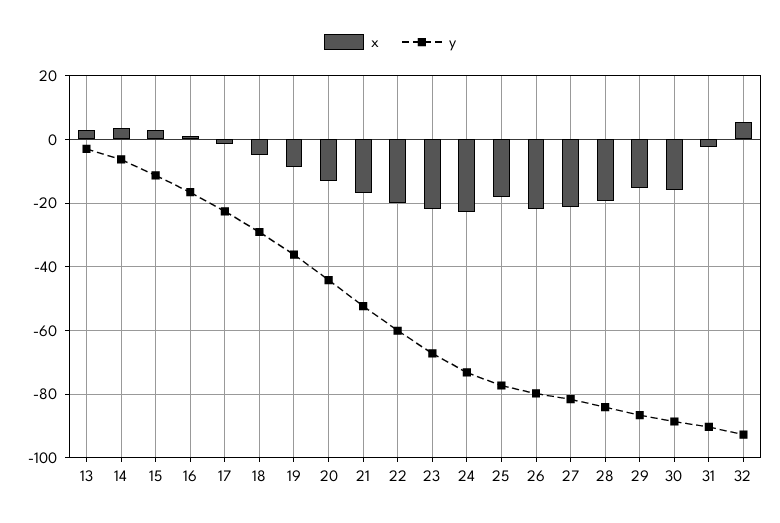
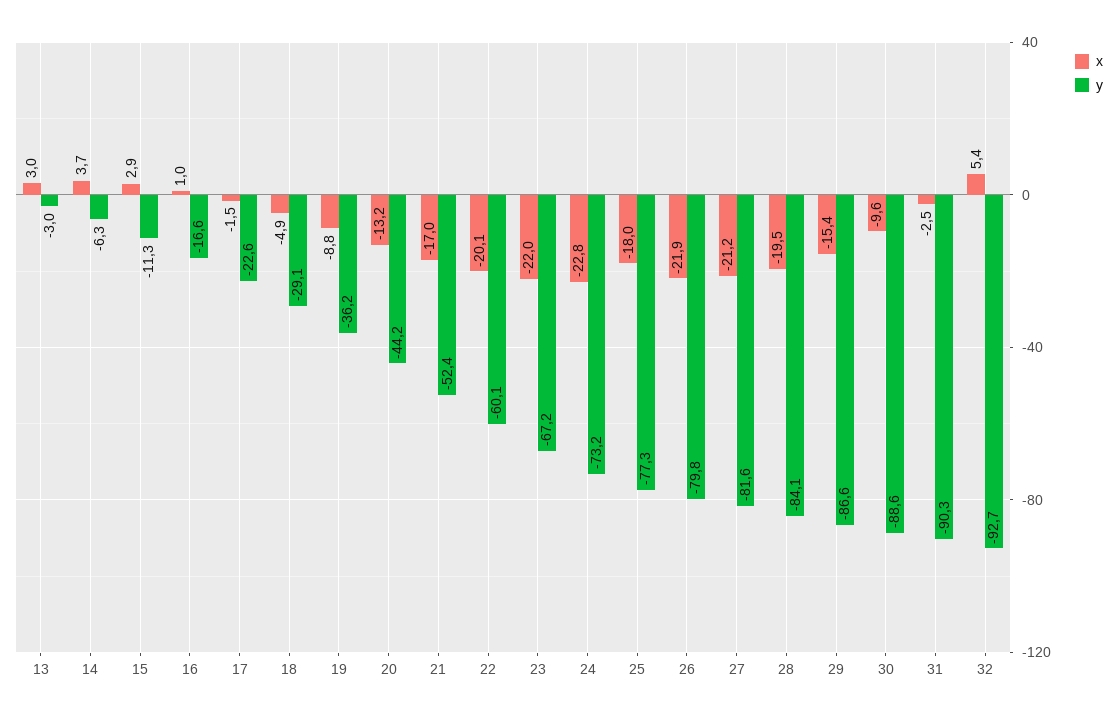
  {
    "x": {
      "13": 3,
      "14": 3.7,
      "15": 2.9,
      "16": 1,
      "17": -1.5,
      "18": -4.9,
      "19": -8.8,
      "20": -13.2,
      "21": -17,
      "22": -20.1,
      "23": -22,
      "24": -22.8,
      "25": -18,
      "26": -21.9,
      "27": -21.2,
      "28": -19.5,
      "29": -15.4,
-     "30": -16,
+     "30": -9.6,
      "31": -2.5,
      "32": 5.4
    },
    "y": {
      "13": -3,
      "14": -6.3,
      "15": -11.3,
      "16": -16.6,
      "17": -22.6,
      "18": -29.1,
      "19": -36.2,
      "20": -44.2,
      "21": -52.4,
      "22": -60.1,
      "23": -67.2,
      "24": -73.2,
      "25": -77.3,
      "26": -79.8,
      "27": -81.6,
      "28": -84.1,
      "29": -86.6,
      "30": -88.6,
      "31": -90.3,
      "32": -92.7
    }
  }

